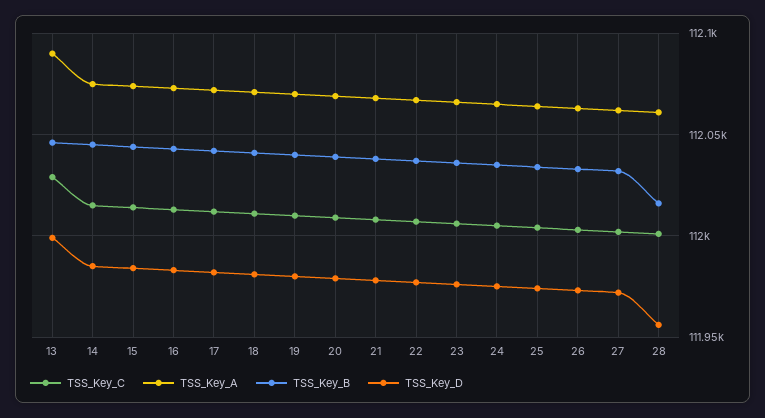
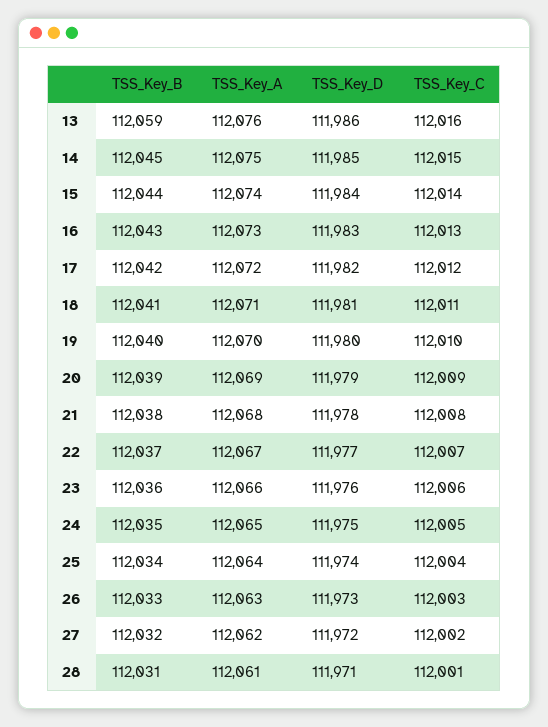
  {
    "TSS_Key_C": {
-     "13": 112030,
+     "13": 112016,
      "14": 112015,
      "15": 112014,
      "16": 112013,
      "17": 112012,
      "18": 112011,
      "19": 112010,
      "20": 112009,
      "21": 112008,
      "22": 112007,
      "23": 112006,
      "24": 112005,
      "25": 112004,
      "26": 112003,
      "27": 112002,
      "28": 112001
    },
    "TSS_Key_A": {
-     "13": 112090,
+     "13": 112076,
      "14": 112075,
      "15": 112074,
      "16": 112073,
      "17": 112072,
      "18": 112071,
      "19": 112070,
      "20": 112069,
      "21": 112068,
      "22": 112067,
      "23": 112066,
      "24": 112065,
      "25": 112064,
      "26": 112063,
      "27": 112062,
      "28": 112061
    },
    "TSS_Key_B": {
-     "13": 112045,
+     "13": 112059,
      "14": 112045,
      "15": 112044,
      "16": 112043,
      "17": 112042,
      "18": 112041,
      "19": 112040,
      "20": 112039,
      "21": 112038,
      "22": 112037,
      "23": 112036,
      "24": 112035,
      "25": 112034,
      "26": 112033,
      "27": 112032,
-     "28": 112015
+     "28": 112031
    },
    "TSS_Key_D": {
-     "13": 112000,
+     "13": 111986,
      "14": 111985,
      "15": 111984,
      "16": 111983,
      "17": 111982,
      "18": 111981,
      "19": 111980,
      "20": 111979,
      "21": 111978,
      "22": 111977,
      "23": 111976,
      "24": 111975,
      "25": 111974,
      "26": 111973,
      "27": 111972,
-     "28": 111955
+     "28": 111971
    }
  }

